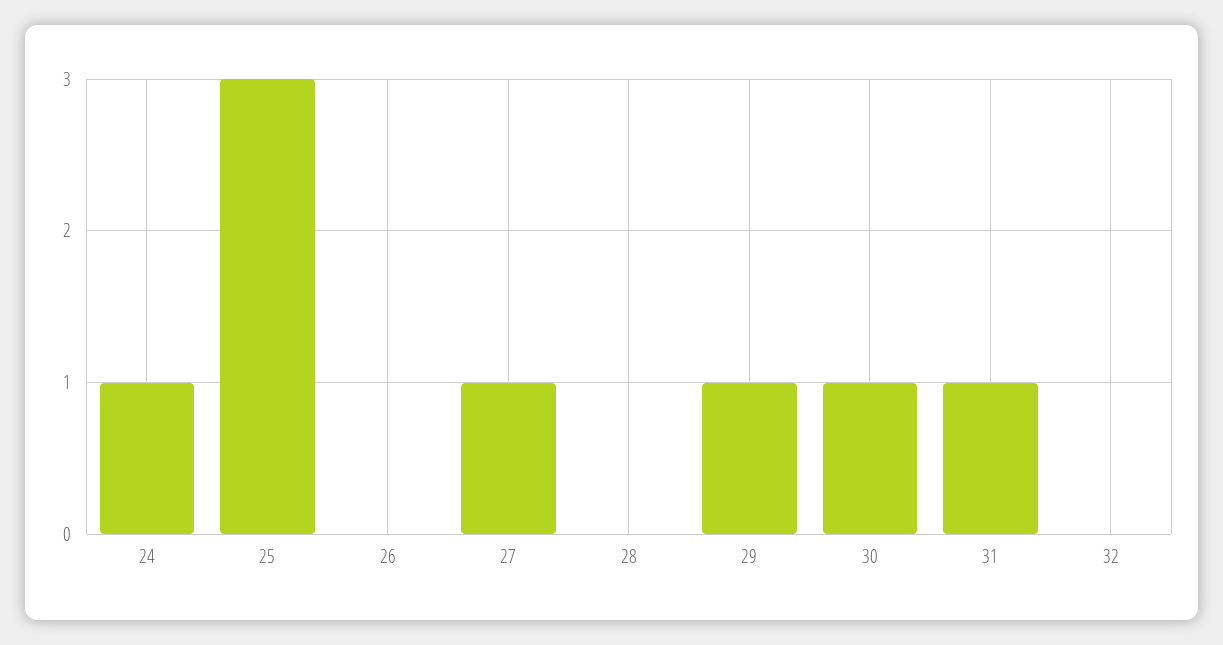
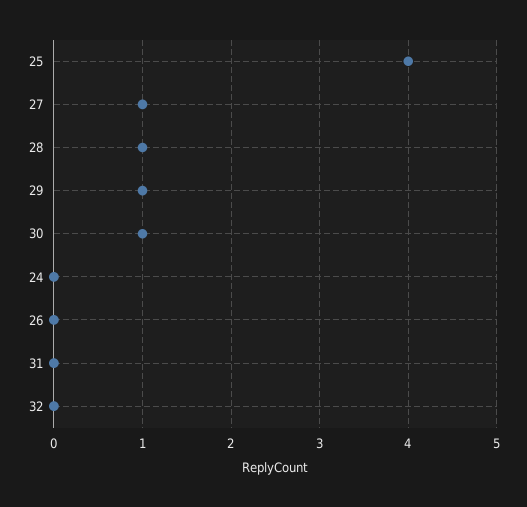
  {
-   "24": 1,
+   "24": 0,
-   "25": 3,
+   "25": 4,
    "26": 0,
    "27": 1,
-   "28": 0,
+   "28": 1,
    "29": 1,
    "30": 1,
-   "31": 1,
+   "31": 0,
    "32": 0
  }

